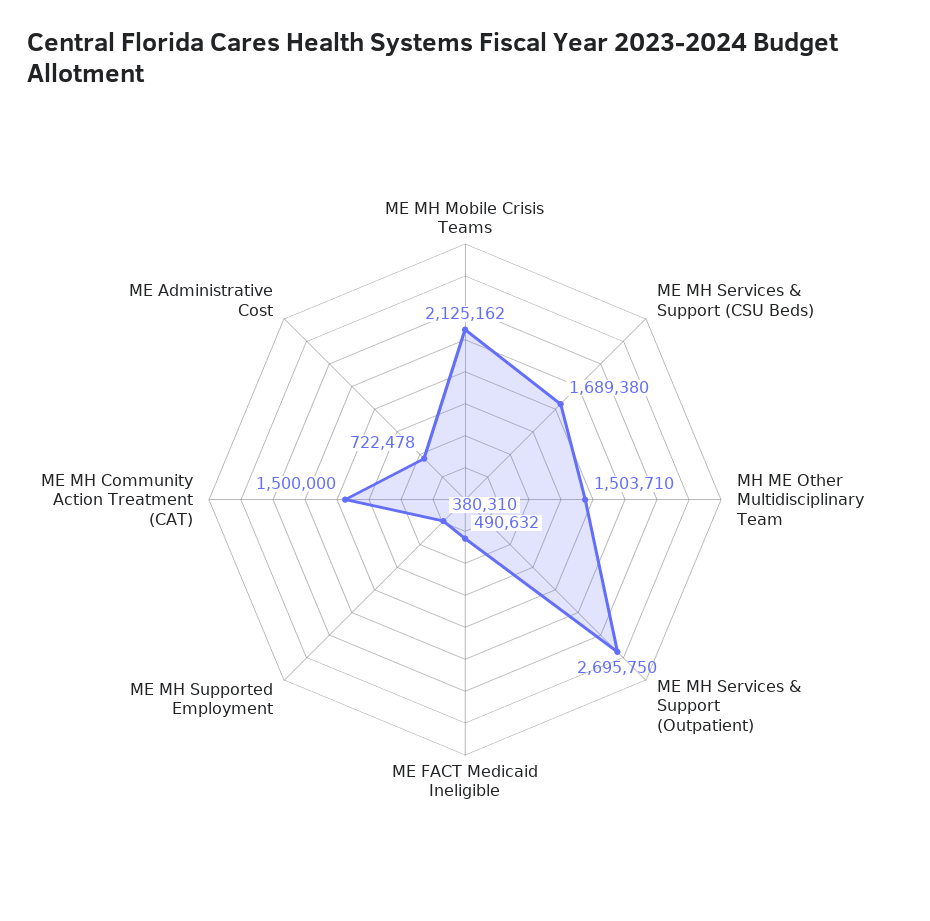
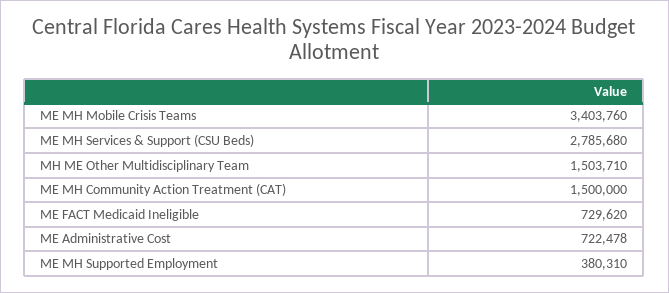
  {
-   "ME MH Mobile Crisis Teams": 2125162,
+   "ME MH Mobile Crisis Teams": 3403760,
-   "ME MH Services & Support (CSU Beds)": 1689380,
+   "ME MH Services & Support (CSU Beds)": 2785680,
    "MH ME Other Multidisciplinary Team": 1503710,
-   "ME MH Services & Support (Outpatient)": 2695750,
-   "ME FACT Medicaid Ineligible": 490632,
+   "ME FACT Medicaid Ineligible": 729620,
    "ME MH Supported Employment": 380310,
    "ME MH Community Action Treatment (CAT)": 1500000,
    "ME Administrative Cost": 722478
  }

